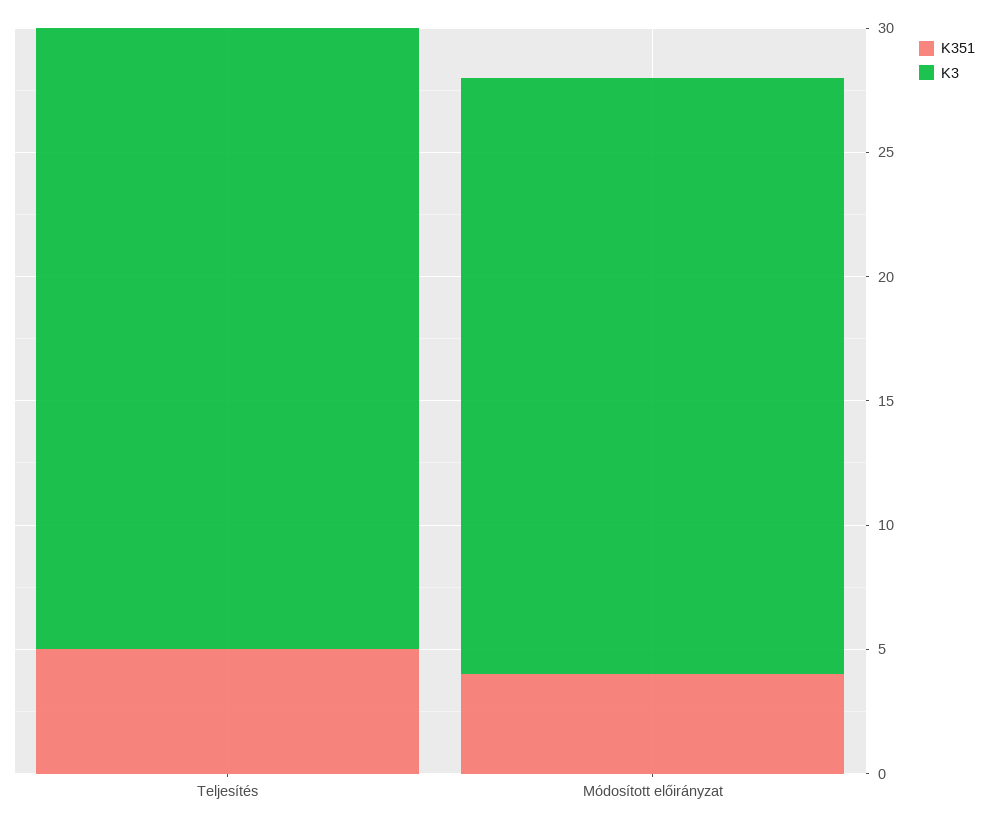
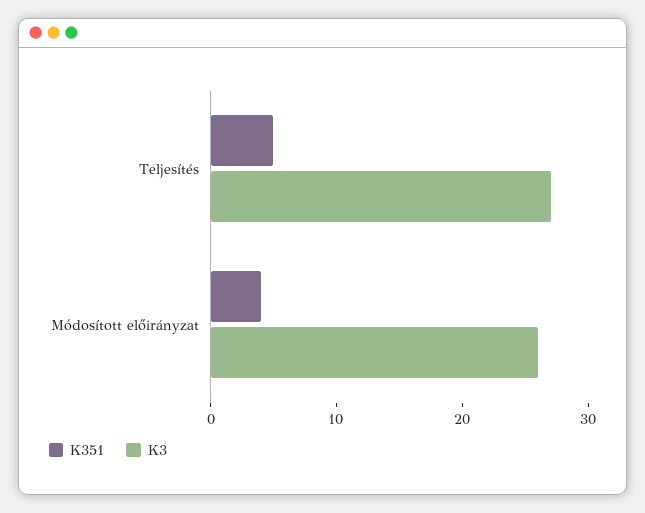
  {
    "K351": {
      "Teljesítés": 5,
      "Módosított előirányzat": 4
    },
    "K3": {
-     "Teljesítés": 25,
+     "Teljesítés": 27,
-     "Módosított előirányzat": 24
+     "Módosított előirányzat": 26
    }
  }

